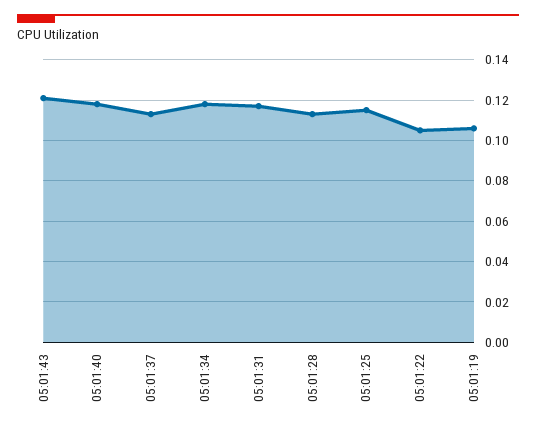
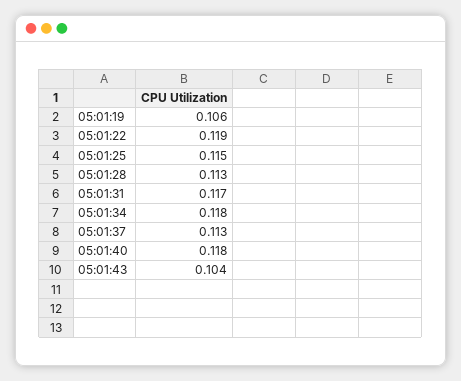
  {
-   "05:01:43": 0.12,
+   "05:01:43": 0.104,
    "05:01:40": 0.118,
    "05:01:37": 0.113,
    "05:01:34": 0.118,
    "05:01:31": 0.117,
    "05:01:28": 0.113,
    "05:01:25": 0.115,
-   "05:01:22": 0.105,
+   "05:01:22": 0.119,
    "05:01:19": 0.106
  }

